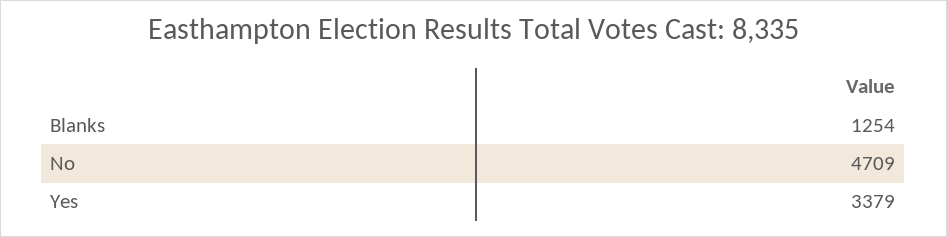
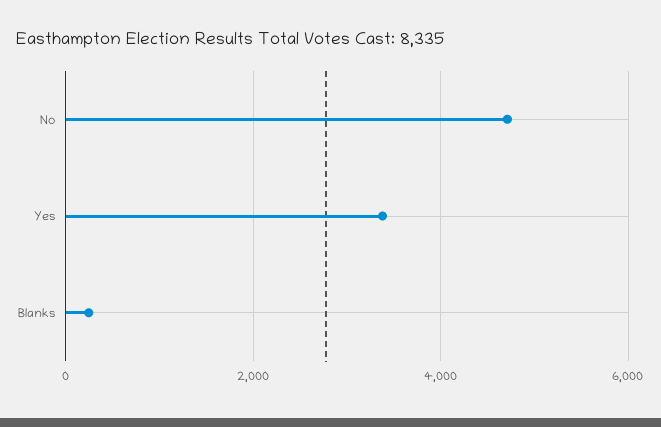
  {
-   "Blanks": 1254,
+   "Blanks": 200,
    "No": 4709,
    "Yes": 3379
  }

